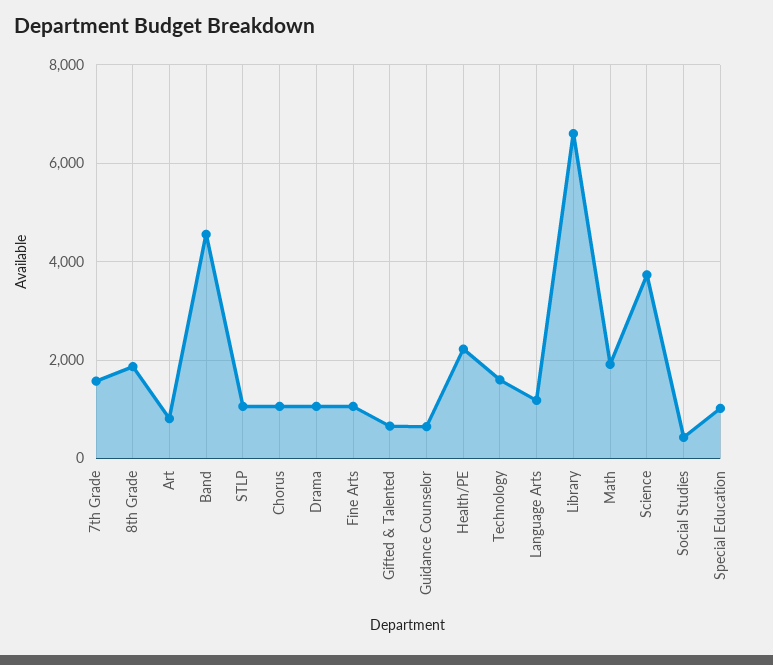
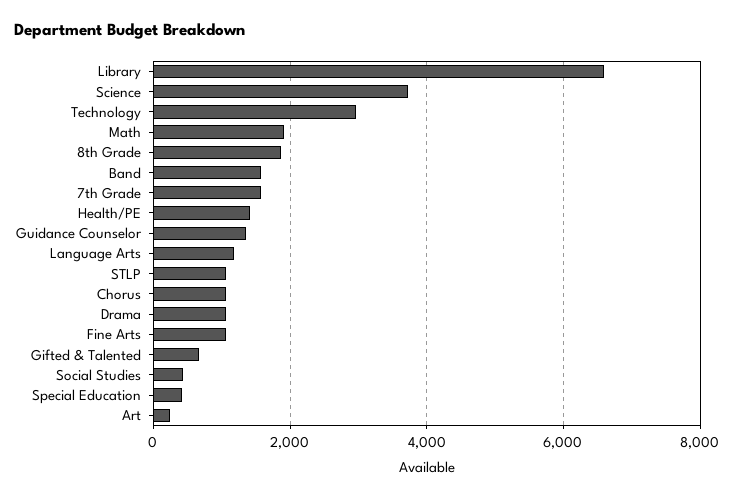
  {
    "7th Grade": 1600,
    "8th Grade": 1800,
-   "Art": 800,
+   "Art": 200,
-   "Band": 4600,
+   "Band": 1600,
    "STLP": 1000,
    "Chorus": 1000,
    "Drama": 1000,
    "Fine Arts": 1000,
    "Gifted & Talented": 600,
-   "Guidance Counselor": 600,
+   "Guidance Counselor": 1400,
-   "Health/PE": 2200,
+   "Health/PE": 1400,
-   "Technology": 1600,
+   "Technology": 3000,
    "Language Arts": 1200,
    "Library": 6600,
    "Math": 2000,
    "Science": 3800,
    "Social Studies": 400,
-   "Special Education": 1000
+   "Special Education": 400
  }

